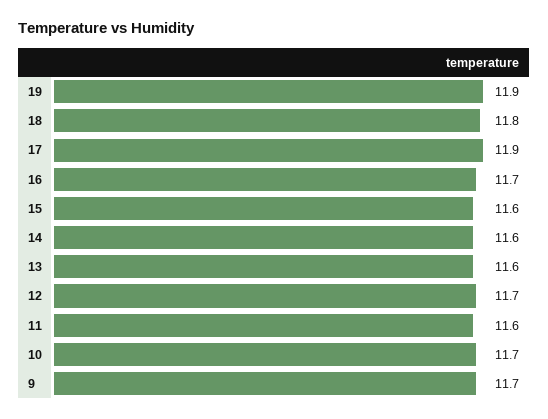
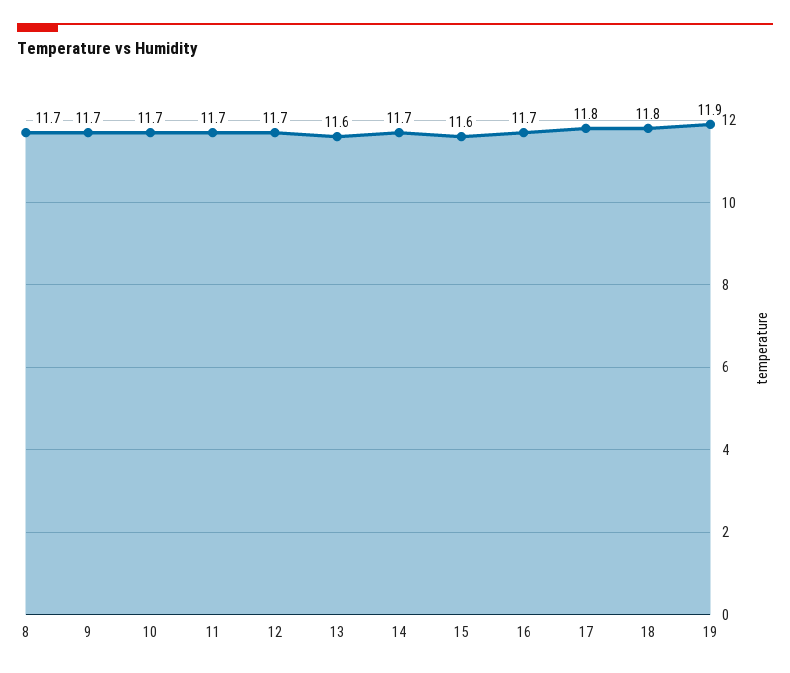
  {
    "19": 11.9,
    "18": 11.8,
-   "17": 11.9,
+   "17": 11.8,
    "16": 11.7,
    "15": 11.6,
-   "14": 11.6,
+   "14": 11.7,
    "13": 11.6,
    "12": 11.7,
-   "11": 11.6,
+   "11": 11.7,
    "10": 11.7,
-   "9": 11.7
+   "9": 11.7,
+   "8": 11.7
  }

